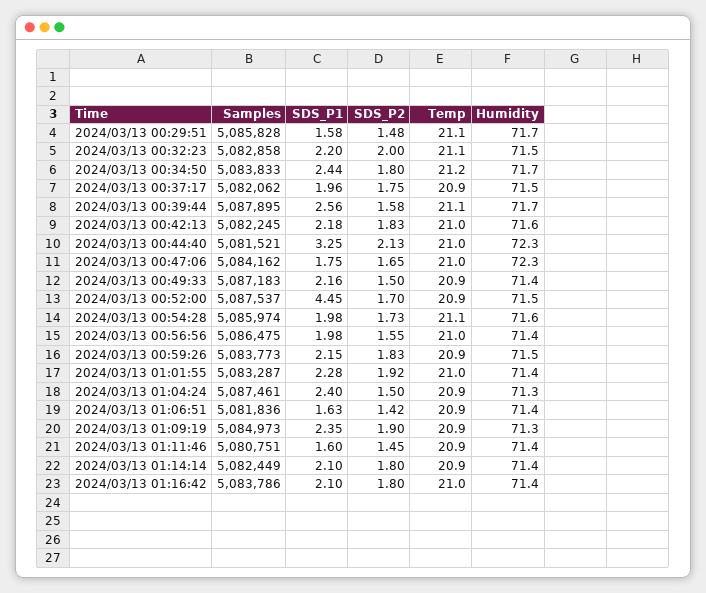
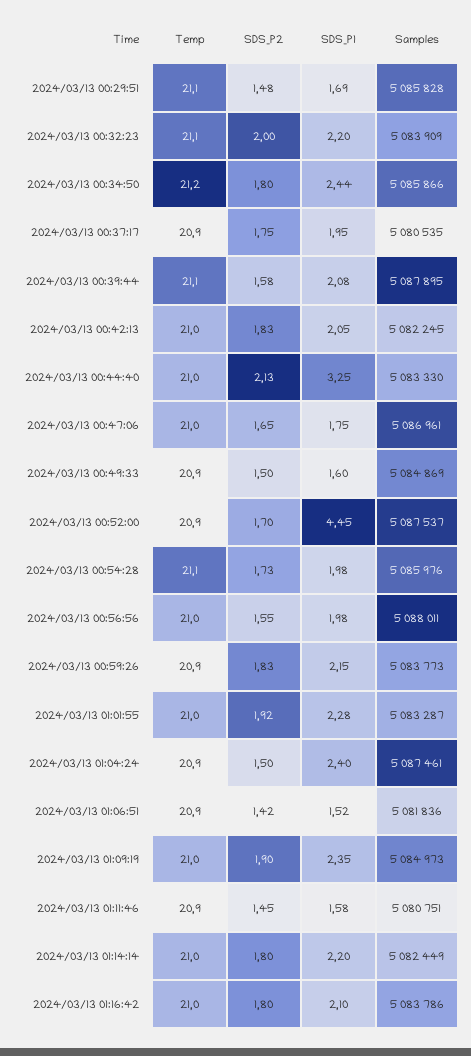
  {
    "Samples": {
      "2024/03/13 00:29:51": 5085828,
-     "2024/03/13 00:32:23": 5082858,
+     "2024/03/13 00:32:23": 5083909,
-     "2024/03/13 00:34:50": 5083833,
+     "2024/03/13 00:34:50": 5085866,
-     "2024/03/13 00:37:17": 5082062,
+     "2024/03/13 00:37:17": 5080535,
      "2024/03/13 00:39:44": 5087895,
      "2024/03/13 00:42:13": 5082245,
-     "2024/03/13 00:44:40": 5081521,
+     "2024/03/13 00:44:40": 5083330,
-     "2024/03/13 00:47:06": 5084162,
+     "2024/03/13 00:47:06": 5086961,
-     "2024/03/13 00:49:33": 5087183,
+     "2024/03/13 00:49:33": 5084869,
      "2024/03/13 00:52:00": 5087537,
-     "2024/03/13 00:54:28": 5085974,
+     "2024/03/13 00:54:28": 5085976,
-     "2024/03/13 00:56:56": 5086475,
+     "2024/03/13 00:56:56": 5088011,
      "2024/03/13 00:59:26": 5083773,
      "2024/03/13 01:01:55": 5083287,
      "2024/03/13 01:04:24": 5087461,
      "2024/03/13 01:06:51": 5081836,
      "2024/03/13 01:09:19": 5084973,
      "2024/03/13 01:11:46": 5080751,
      "2024/03/13 01:14:14": 5082449,
      "2024/03/13 01:16:42": 5083786
    },
    "SDS_P1": {
-     "2024/03/13 00:29:51": 1.58,
+     "2024/03/13 00:29:51": 1.69,
      "2024/03/13 00:32:23": 2.2,
      "2024/03/13 00:34:50": 2.44,
-     "2024/03/13 00:37:17": 1.96,
+     "2024/03/13 00:37:17": 1.95,
-     "2024/03/13 00:39:44": 2.56,
+     "2024/03/13 00:39:44": 2.08,
-     "2024/03/13 00:42:13": 2.18,
+     "2024/03/13 00:42:13": 2.05,
      "2024/03/13 00:44:40": 3.25,
      "2024/03/13 00:47:06": 1.75,
-     "2024/03/13 00:49:33": 2.16,
+     "2024/03/13 00:49:33": 1.6,
      "2024/03/13 00:52:00": 4.45,
      "2024/03/13 00:54:28": 1.98,
      "2024/03/13 00:56:56": 1.98,
      "2024/03/13 00:59:26": 2.15,
      "2024/03/13 01:01:55": 2.28,
      "2024/03/13 01:04:24": 2.4,
-     "2024/03/13 01:06:51": 1.63,
+     "2024/03/13 01:06:51": 1.52,
      "2024/03/13 01:09:19": 2.35,
-     "2024/03/13 01:11:46": 1.6,
+     "2024/03/13 01:11:46": 1.58,
-     "2024/03/13 01:14:14": 2.1,
+     "2024/03/13 01:14:14": 2.2,
      "2024/03/13 01:16:42": 2.1
    },
    "SDS_P2": {
      "2024/03/13 00:29:51": 1.48,
      "2024/03/13 00:32:23": 2,
      "2024/03/13 00:34:50": 1.8,
      "2024/03/13 00:37:17": 1.75,
      "2024/03/13 00:39:44": 1.58,
      "2024/03/13 00:42:13": 1.83,
      "2024/03/13 00:44:40": 2.13,
      "2024/03/13 00:47:06": 1.65,
      "2024/03/13 00:49:33": 1.5,
      "2024/03/13 00:52:00": 1.7,
      "2024/03/13 00:54:28": 1.73,
      "2024/03/13 00:56:56": 1.55,
      "2024/03/13 00:59:26": 1.83,
      "2024/03/13 01:01:55": 1.92,
      "2024/03/13 01:04:24": 1.5,
      "2024/03/13 01:06:51": 1.42,
      "2024/03/13 01:09:19": 1.9,
      "2024/03/13 01:11:46": 1.45,
      "2024/03/13 01:14:14": 1.8,
      "2024/03/13 01:16:42": 1.8
    },
    "Temp": {
      "2024/03/13 00:29:51": 21.1,
      "2024/03/13 00:32:23": 21.1,
      "2024/03/13 00:34:50": 21.2,
      "2024/03/13 00:37:17": 20.9,
      "2024/03/13 00:39:44": 21.1,
      "2024/03/13 00:42:13": 21,
      "2024/03/13 00:44:40": 21,
      "2024/03/13 00:47:06": 21,
      "2024/03/13 00:49:33": 20.9,
      "2024/03/13 00:52:00": 20.9,
      "2024/03/13 00:54:28": 21.1,
      "2024/03/13 00:56:56": 21,
      "2024/03/13 00:59:26": 20.9,
      "2024/03/13 01:01:55": 21,
      "2024/03/13 01:04:24": 20.9,
      "2024/03/13 01:06:51": 20.9,
-     "2024/03/13 01:09:19": 20.9,
+     "2024/03/13 01:09:19": 21,
      "2024/03/13 01:11:46": 20.9,
-     "2024/03/13 01:14:14": 20.9,
+     "2024/03/13 01:14:14": 21,
      "2024/03/13 01:16:42": 21
-   },
+   }
-   "Humidity": {
-     "2024/03/13 00:29:51": 71.7,
-     "2024/03/13 00:32:23": 71.5,
-     "2024/03/13 00:34:50": 71.7,
-     "2024/03/13 00:37:17": 71.5,
-     "2024/03/13 00:39:44": 71.7,
-     "2024/03/13 00:42:13": 71.6,
-     "2024/03/13 00:44:40": 72.3,
-     "2024/03/13 00:47:06": 72.3,
-     "2024/03/13 00:49:33": 71.4,
-     "2024/03/13 00:52:00": 71.5,
-     "2024/03/13 00:54:28": 71.6,
-     "2024/03/13 00:56:56": 71.4,
-     "2024/03/13 00:59:26": 71.5,
-     "2024/03/13 01:01:55": 71.4,
-     "2024/03/13 01:04:24": 71.3,
-     "2024/03/13 01:06:51": 71.4,
-     "2024/03/13 01:09:19": 71.3,
-     "2024/03/13 01:11:46": 71.4,
-     "2024/03/13 01:14:14": 71.4,
-     "2024/03/13 01:16:42": 71.4
-   }
  }

